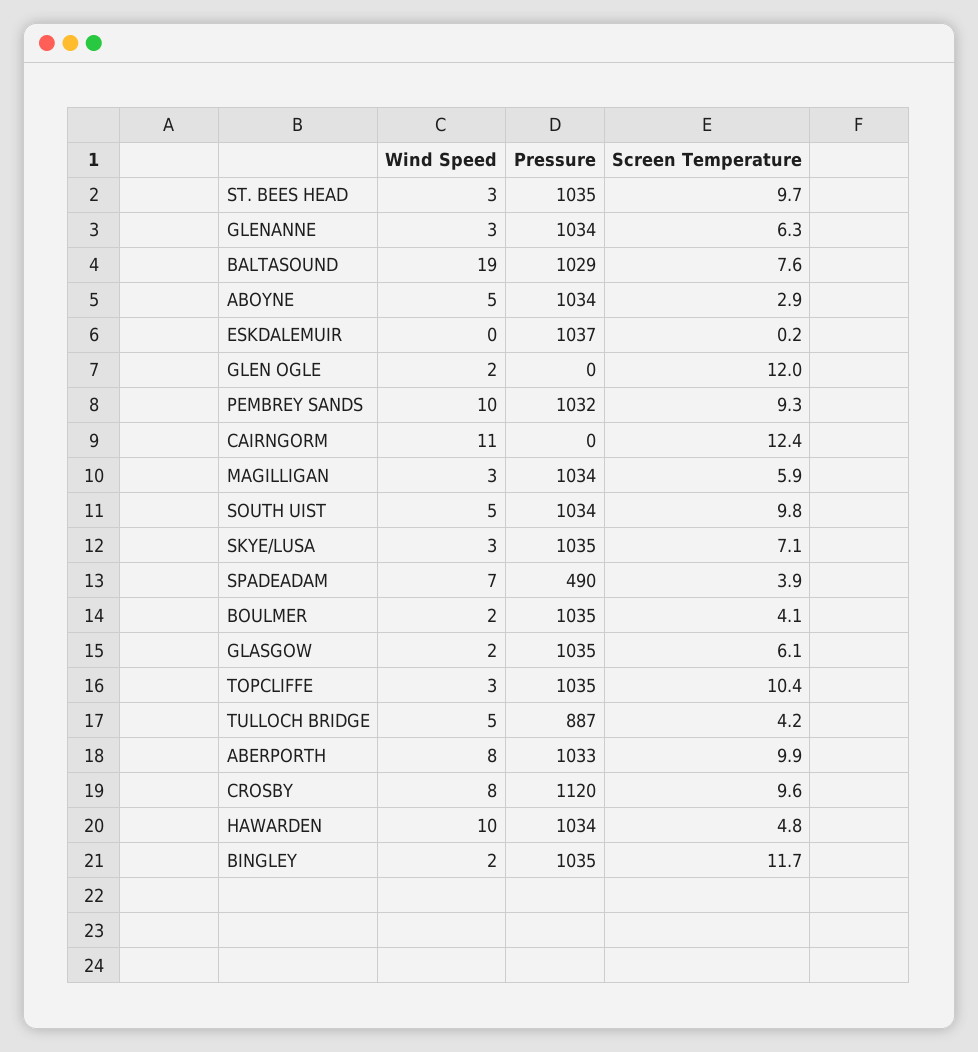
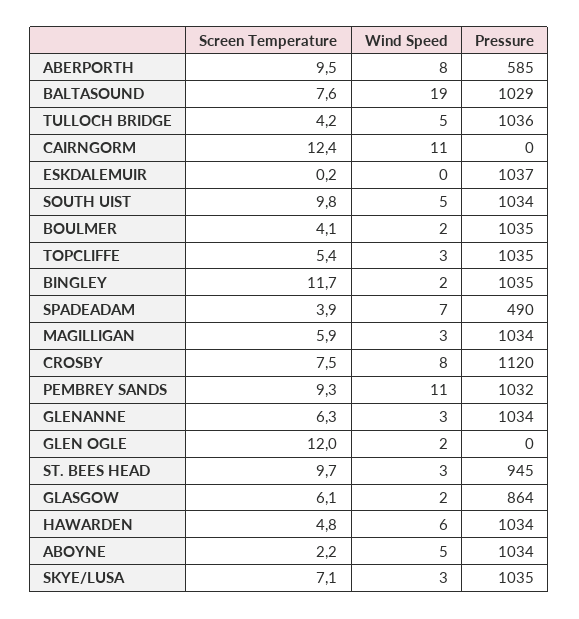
  {
    "Wind Speed": {
      "ST. BEES HEAD": 3,
      "GLENANNE": 3,
      "BALTASOUND": 19,
      "ABOYNE": 5,
      "ESKDALEMUIR": 0,
      "GLEN OGLE": 2,
-     "PEMBREY SANDS": 10,
+     "PEMBREY SANDS": 11,
      "CAIRNGORM": 11,
      "MAGILLIGAN": 3,
      "SOUTH UIST": 5,
      "SKYE/LUSA": 3,
      "SPADEADAM": 7,
      "BOULMER": 2,
      "GLASGOW": 2,
      "TOPCLIFFE": 3,
      "TULLOCH BRIDGE": 5,
      "ABERPORTH": 8,
      "CROSBY": 8,
-     "HAWARDEN": 10,
+     "HAWARDEN": 6,
      "BINGLEY": 2
    },
    "Pressure": {
-     "ST. BEES HEAD": 1035,
+     "ST. BEES HEAD": 945,
      "GLENANNE": 1034,
      "BALTASOUND": 1029,
      "ABOYNE": 1034,
      "ESKDALEMUIR": 1037,
      "GLEN OGLE": 0,
      "PEMBREY SANDS": 1032,
      "CAIRNGORM": 0,
      "MAGILLIGAN": 1034,
      "SOUTH UIST": 1034,
      "SKYE/LUSA": 1035,
      "SPADEADAM": 490,
      "BOULMER": 1035,
-     "GLASGOW": 1035,
+     "GLASGOW": 864,
      "TOPCLIFFE": 1035,
-     "TULLOCH BRIDGE": 887,
+     "TULLOCH BRIDGE": 1036,
-     "ABERPORTH": 1033,
+     "ABERPORTH": 585,
      "CROSBY": 1120,
      "HAWARDEN": 1034,
      "BINGLEY": 1035
    },
    "Screen Temperature": {
      "ST. BEES HEAD": 9.7,
      "GLENANNE": 6.3,
      "BALTASOUND": 7.6,
-     "ABOYNE": 2.9,
+     "ABOYNE": 2.2,
      "ESKDALEMUIR": 0.2,
      "GLEN OGLE": 12,
      "PEMBREY SANDS": 9.3,
      "CAIRNGORM": 12.4,
      "MAGILLIGAN": 5.9,
      "SOUTH UIST": 9.8,
      "SKYE/LUSA": 7.1,
      "SPADEADAM": 3.9,
      "BOULMER": 4.1,
      "GLASGOW": 6.1,
-     "TOPCLIFFE": 10.4,
+     "TOPCLIFFE": 5.4,
      "TULLOCH BRIDGE": 4.2,
-     "ABERPORTH": 9.9,
+     "ABERPORTH": 9.5,
-     "CROSBY": 9.6,
+     "CROSBY": 7.5,
      "HAWARDEN": 4.8,
      "BINGLEY": 11.7
    }
  }

